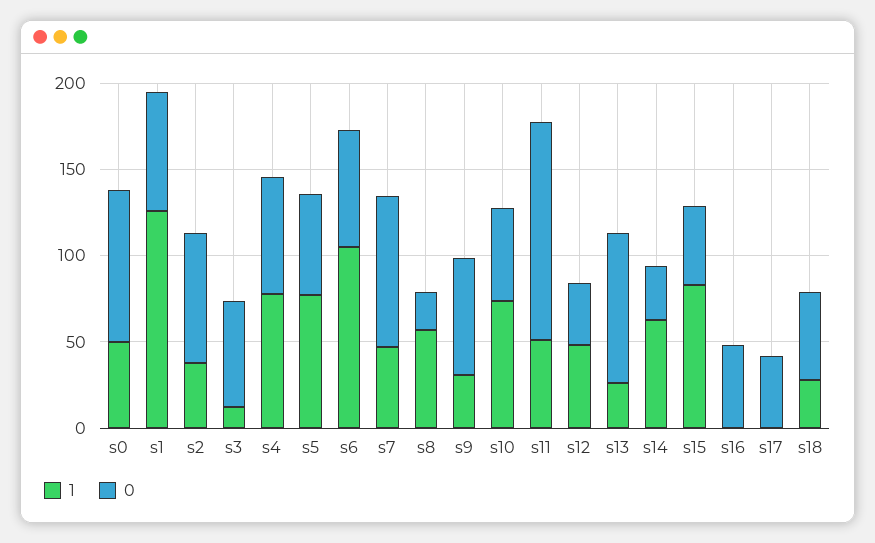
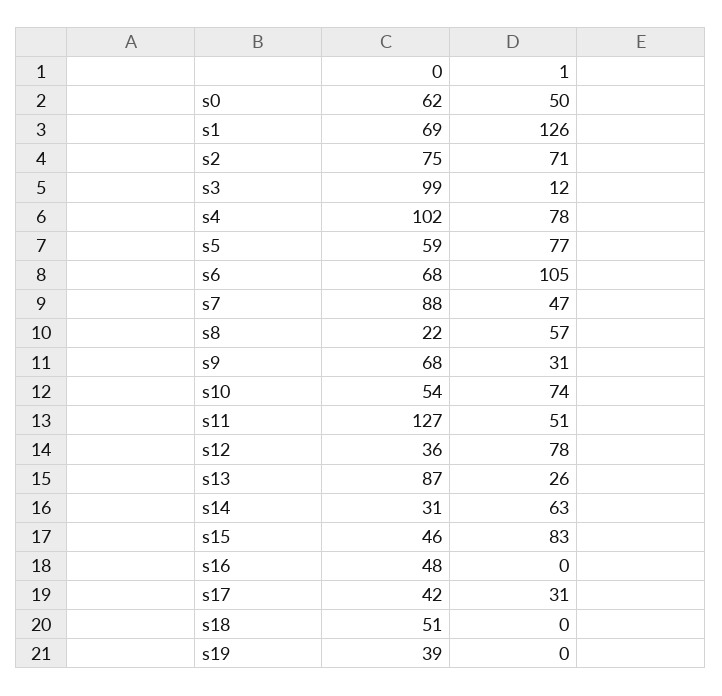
  {
    "1": {
      "s0": 50,
      "s1": 126,
-     "s2": 40,
+     "s2": 71,
      "s3": 12,
      "s4": 78,
      "s5": 77,
      "s6": 105,
      "s7": 47,
      "s8": 57,
      "s9": 31,
      "s10": 74,
      "s11": 51,
-     "s12": 50,
+     "s12": 78,
      "s13": 26,
      "s14": 63,
      "s15": 83,
      "s16": 0,
-     "s17": 0,
+     "s17": 31,
-     "s18": 30
+     "s18": 0,
+     "s19": 0
    },
    "0": {
-     "s0": 90,
+     "s0": 62,
      "s1": 69,
      "s2": 75,
-     "s3": 60,
+     "s3": 99,
-     "s4": 70,
+     "s4": 102,
      "s5": 59,
      "s6": 68,
      "s7": 88,
      "s8": 22,
      "s9": 68,
      "s10": 54,
      "s11": 127,
      "s12": 36,
      "s13": 87,
      "s14": 31,
      "s15": 46,
      "s16": 48,
      "s17": 42,
-     "s18": 51
+     "s18": 51,
+     "s19": 39
    }
  }

